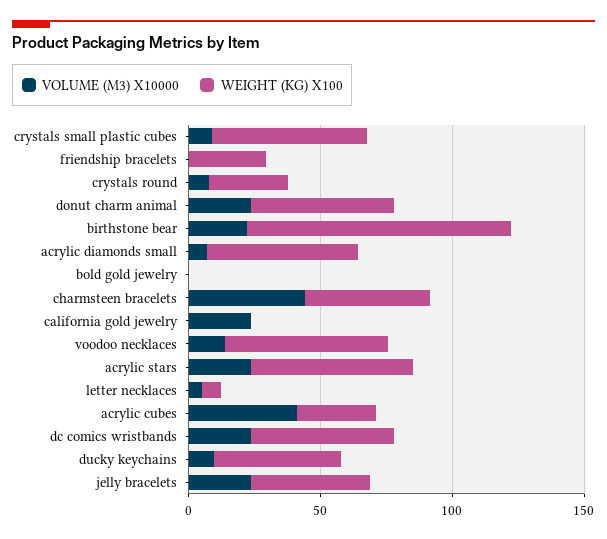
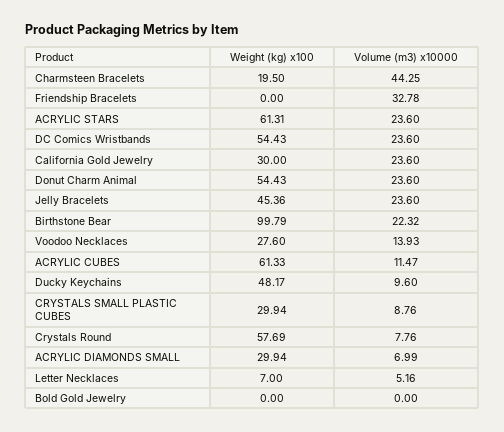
  {
    "VOLUME (M3) X10000": {
      "crystals small plastic cubes": 8.76,
-     "friendship bracelets": 0,
+     "friendship bracelets": 32.78,
      "crystals round": 7.76,
      "donut charm animal": 23.6,
      "birthstone bear": 22.32,
      "acrylic diamonds small": 6.99,
      "bold gold jewelry": 0,
      "charmsteen bracelets": 44.25,
      "california gold jewelry": 23.6,
      "voodoo necklaces": 13.93,
      "acrylic stars": 23.6,
      "letter necklaces": 5.16,
-     "acrylic cubes": 40,
+     "acrylic cubes": 11.47,
      "dc comics wristbands": 23.6,
      "ducky keychains": 9.6,
      "jelly bracelets": 23.6
    },
    "WEIGHT (KG) X100": {
-     "crystals small plastic cubes": 60,
+     "crystals small plastic cubes": 29.94,
-     "friendship bracelets": 30,
+     "friendship bracelets": 0,
-     "crystals round": 30,
+     "crystals round": 57.69,
      "donut charm animal": 54.43,
      "birthstone bear": 99.79,
-     "acrylic diamonds small": 60,
+     "acrylic diamonds small": 29.94,
      "bold gold jewelry": 0,
-     "charmsteen bracelets": 50,
+     "charmsteen bracelets": 19.5,
-     "california gold jewelry": 0,
+     "california gold jewelry": 30,
-     "voodoo necklaces": 60,
+     "voodoo necklaces": 27.6,
      "acrylic stars": 61.31,
      "letter necklaces": 7,
-     "acrylic cubes": 30,
+     "acrylic cubes": 61.33,
      "dc comics wristbands": 54.43,
      "ducky keychains": 48.17,
      "jelly bracelets": 45.36
    }
  }

